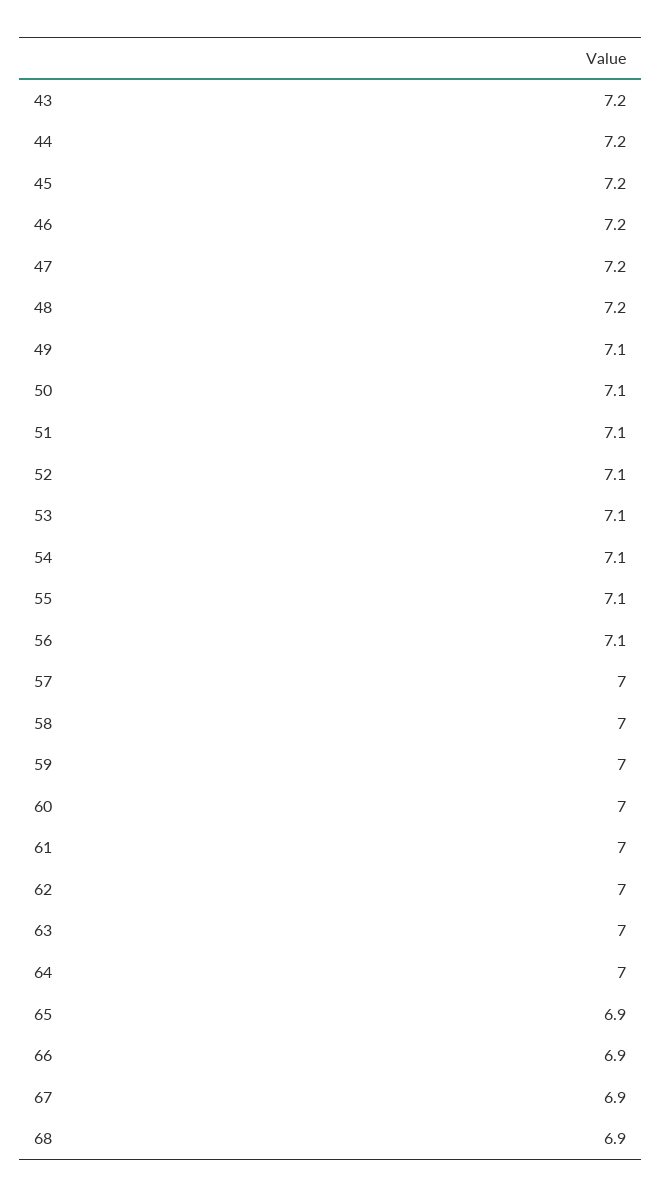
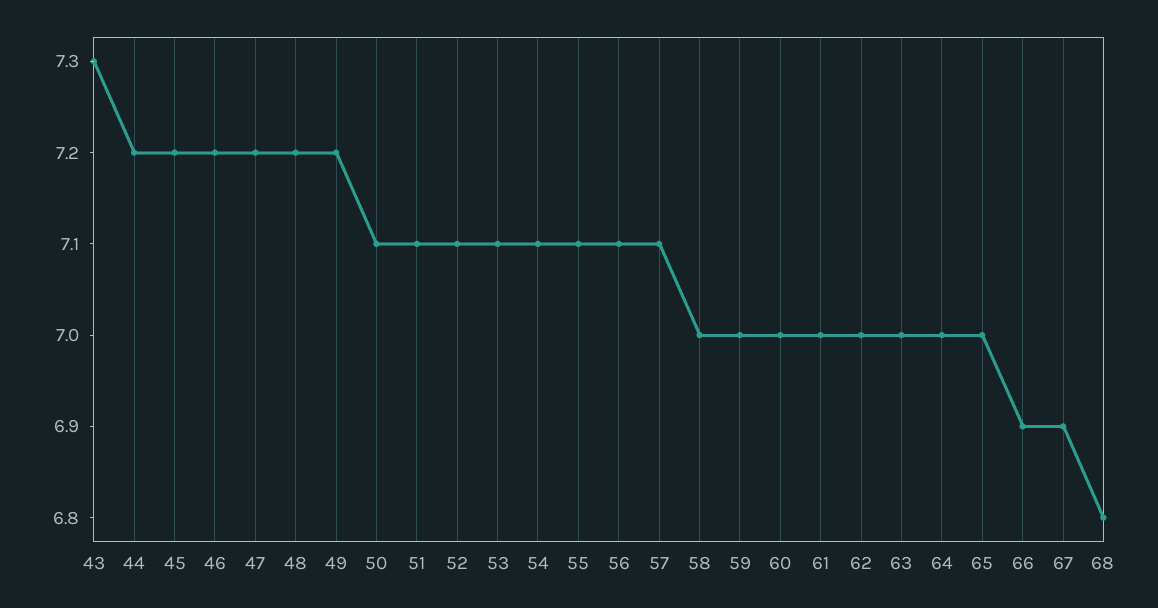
  {
-   "43": 7.2,
+   "43": 7.3,
    "44": 7.2,
    "45": 7.2,
    "46": 7.2,
    "47": 7.2,
    "48": 7.2,
-   "49": 7.1,
+   "49": 7.2,
    "50": 7.1,
    "51": 7.1,
    "52": 7.1,
    "53": 7.1,
    "54": 7.1,
    "55": 7.1,
    "56": 7.1,
-   "57": 7,
+   "57": 7.1,
    "58": 7,
    "59": 7,
    "60": 7,
    "61": 7,
    "62": 7,
    "63": 7,
    "64": 7,
-   "65": 6.9,
+   "65": 7,
    "66": 6.9,
    "67": 6.9,
-   "68": 6.9
+   "68": 6.8
  }

